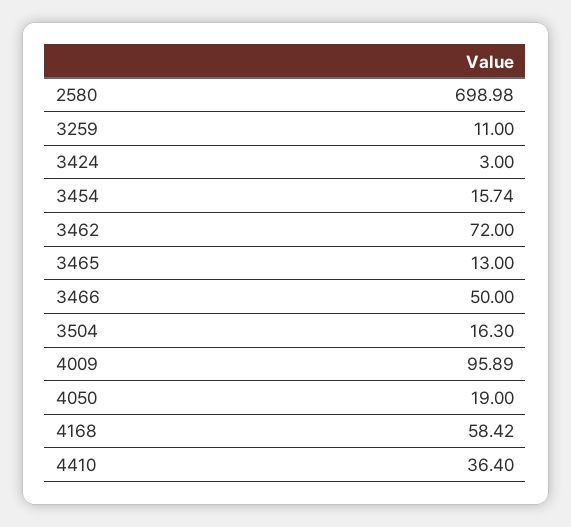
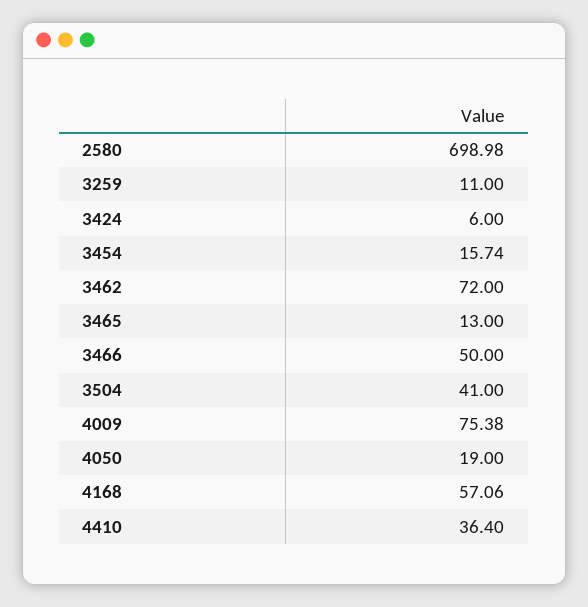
  {
    "2580": 698.98,
    "3259": 11,
-   "3424": 3,
+   "3424": 6,
    "3454": 15.74,
    "3462": 72,
    "3465": 13,
    "3466": 50,
-   "3504": 16.3,
+   "3504": 41,
-   "4009": 95.89,
+   "4009": 75.38,
    "4050": 19,
-   "4168": 58.42,
+   "4168": 57.06,
    "4410": 36.4
  }

